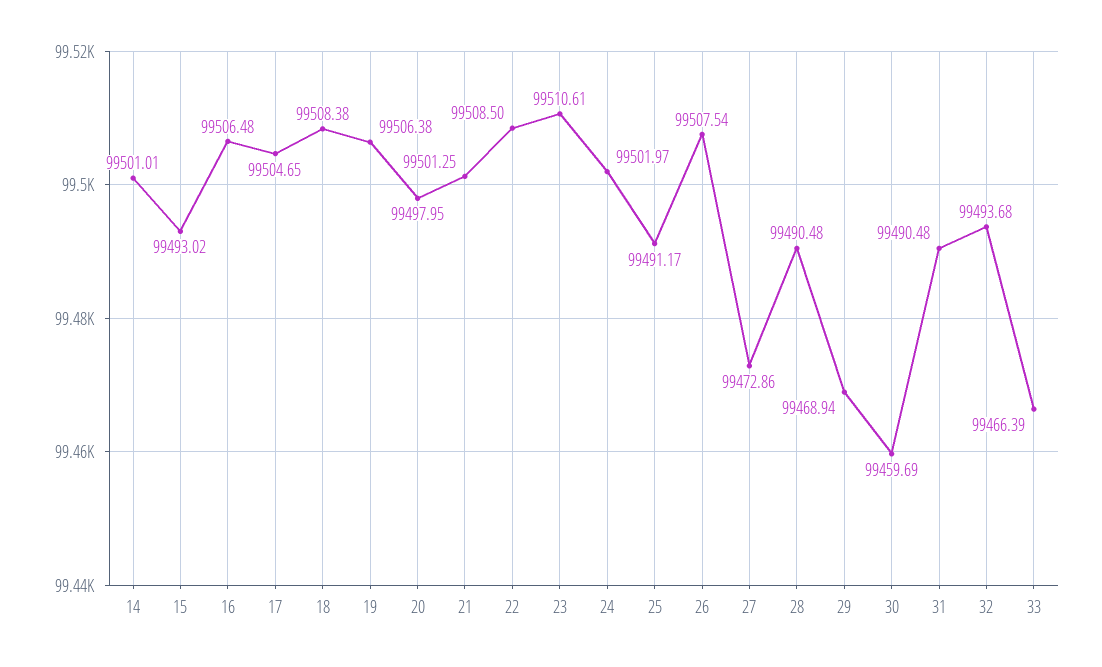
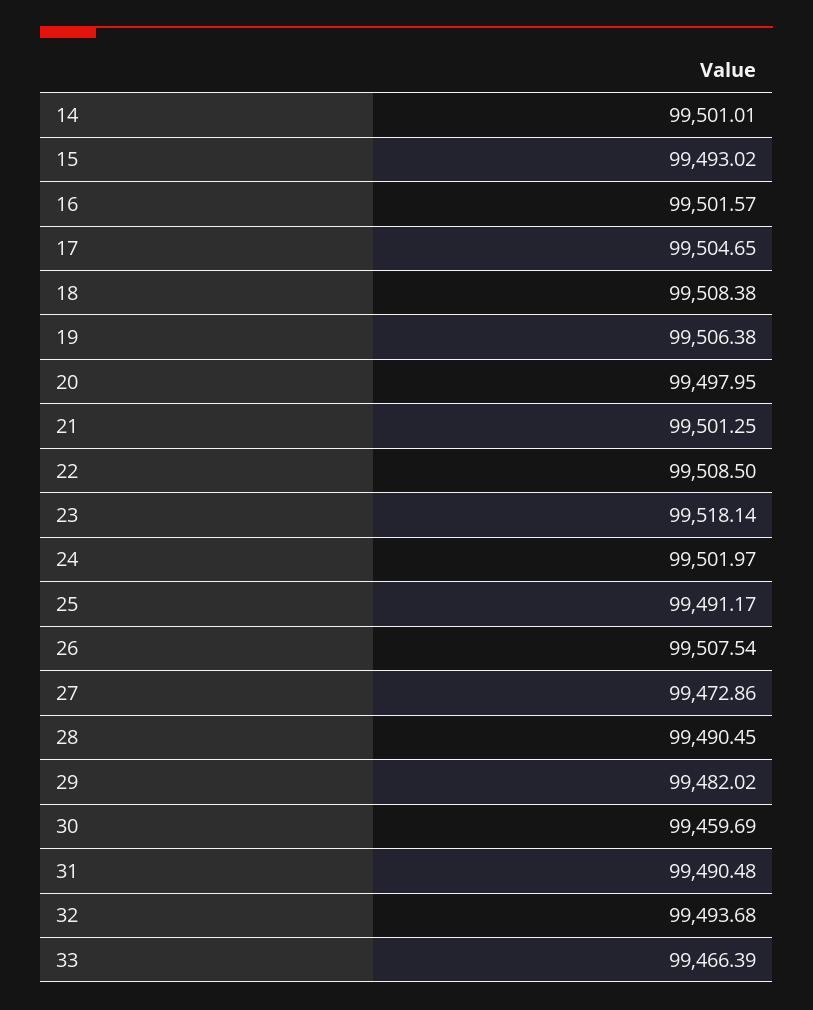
  {
    "14": 99501.01,
    "15": 99493.02,
-   "16": 99506.48,
+   "16": 99501.57,
    "17": 99504.65,
    "18": 99508.38,
    "19": 99506.38,
    "20": 99497.95,
    "21": 99501.25,
    "22": 99508.5,
-   "23": 99510.61,
+   "23": 99518.14,
    "24": 99501.97,
    "25": 99491.17,
    "26": 99507.54,
    "27": 99472.86,
-   "28": 99490.48,
+   "28": 99490.45,
-   "29": 99468.94,
+   "29": 99482.02,
    "30": 99459.69,
    "31": 99490.48,
    "32": 99493.68,
    "33": 99466.39
  }

